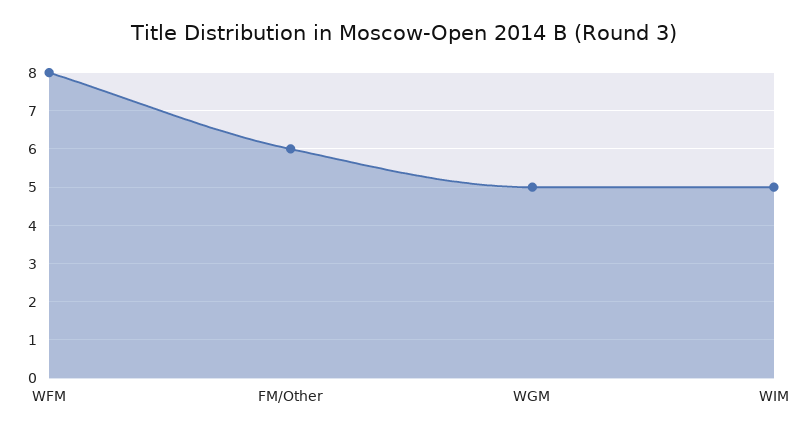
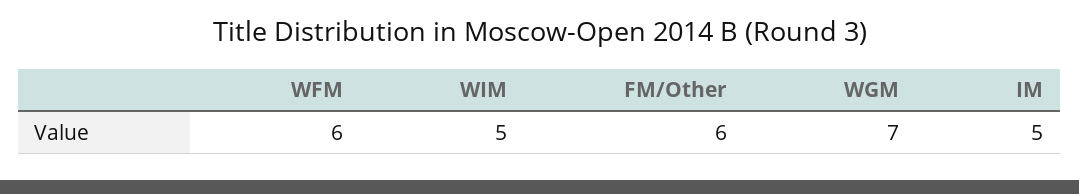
  {
-   "WFM": 8,
+   "WFM": 6,
    "FM/Other": 6,
-   "WGM": 5,
+   "WGM": 7,
-   "WIM": 5
+   "WIM": 5,
+   "IM": 5
  }

